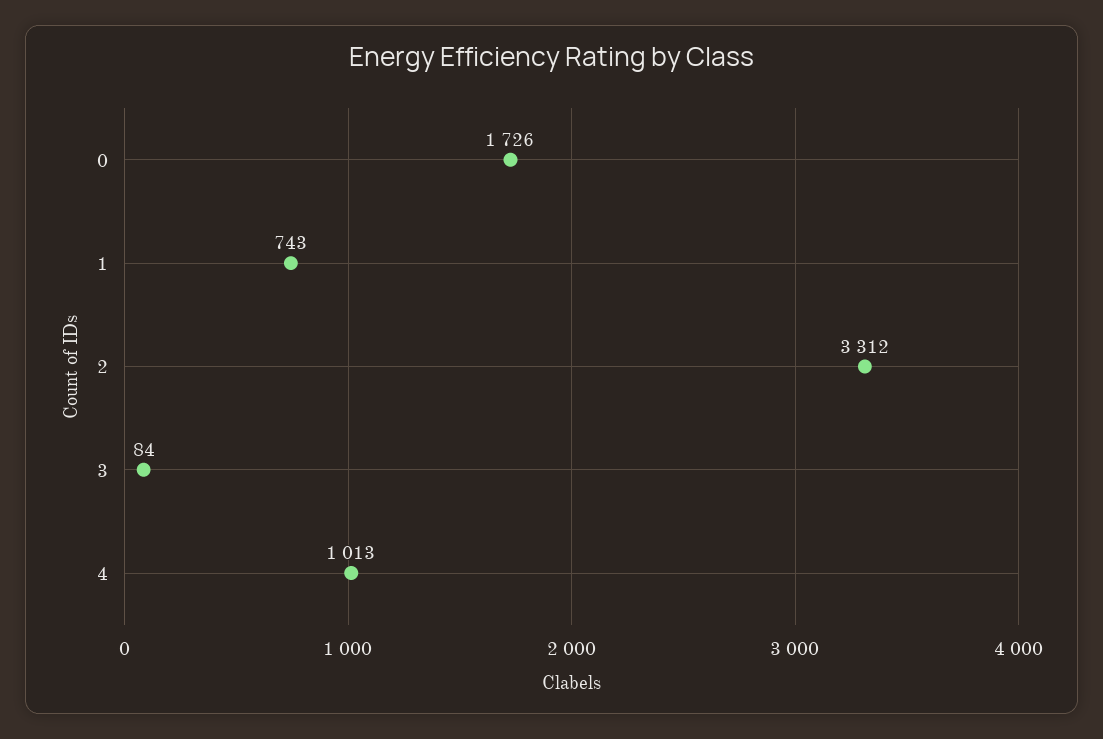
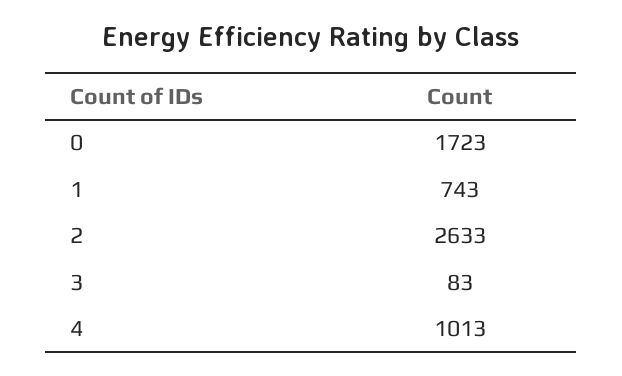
  {
-   "0": 1726,
+   "0": 1723,
    "1": 743,
-   "2": 3312,
+   "2": 2633,
-   "3": 84,
+   "3": 83,
    "4": 1013
  }

